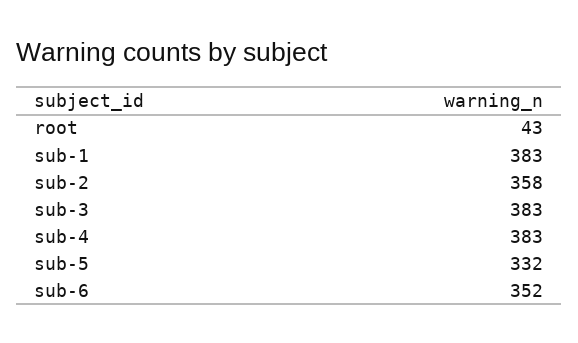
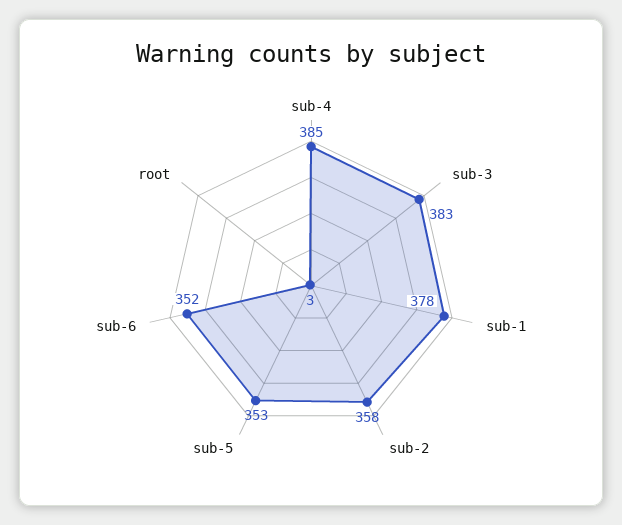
  {
-   "root": 43,
+   "root": 3,
-   "sub-1": 383,
+   "sub-1": 378,
    "sub-2": 358,
    "sub-3": 383,
-   "sub-4": 383,
+   "sub-4": 385,
-   "sub-5": 332,
+   "sub-5": 353,
    "sub-6": 352
  }

